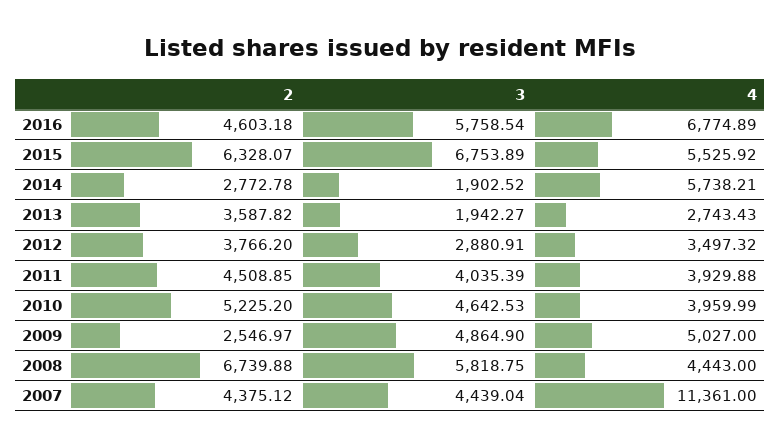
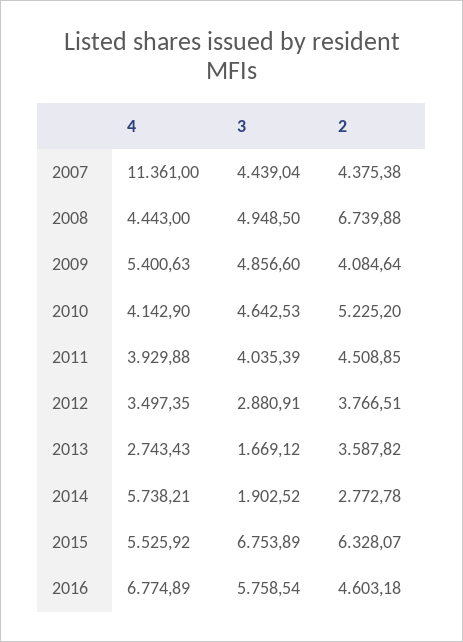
  {
    "2": {
      "2016": 4603.18,
      "2015": 6328.07,
      "2014": 2772.78,
      "2013": 3587.82,
-     "2012": 3766.2,
+     "2012": 3766.51,
      "2011": 4508.85,
      "2010": 5225.2,
-     "2009": 2546.97,
+     "2009": 4084.64,
      "2008": 6739.88,
-     "2007": 4375.12
+     "2007": 4375.38
    },
    "3": {
      "2016": 5758.54,
      "2015": 6753.89,
      "2014": 1902.52,
-     "2013": 1942.27,
+     "2013": 1669.12,
      "2012": 2880.91,
      "2011": 4035.39,
      "2010": 4642.53,
-     "2009": 4864.9,
+     "2009": 4856.6,
-     "2008": 5818.75,
+     "2008": 4948.5,
      "2007": 4439.04
    },
    "4": {
      "2016": 6774.89,
      "2015": 5525.92,
      "2014": 5738.21,
      "2013": 2743.43,
-     "2012": 3497.32,
+     "2012": 3497.35,
      "2011": 3929.88,
-     "2010": 3959.99,
+     "2010": 4142.9,
-     "2009": 5027,
+     "2009": 5400.63,
      "2008": 4443,
      "2007": 11361
    }
  }

